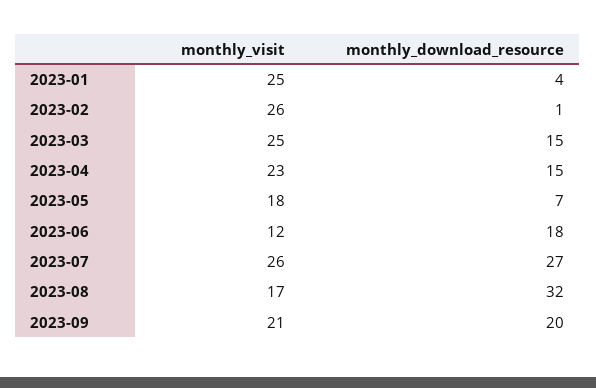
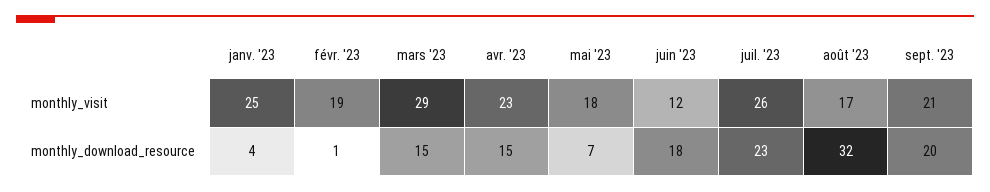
  {
    "monthly_visit": {
      "2023-01": 25,
-     "2023-02": 26,
+     "2023-02": 19,
-     "2023-03": 25,
+     "2023-03": 29,
      "2023-04": 23,
      "2023-05": 18,
      "2023-06": 12,
      "2023-07": 26,
      "2023-08": 17,
      "2023-09": 21
    },
    "monthly_download_resource": {
      "2023-01": 4,
      "2023-02": 1,
      "2023-03": 15,
      "2023-04": 15,
      "2023-05": 7,
      "2023-06": 18,
-     "2023-07": 27,
+     "2023-07": 23,
      "2023-08": 32,
      "2023-09": 20
    }
  }

